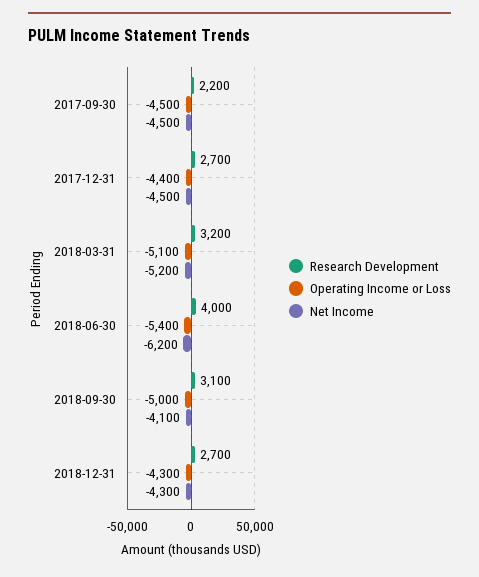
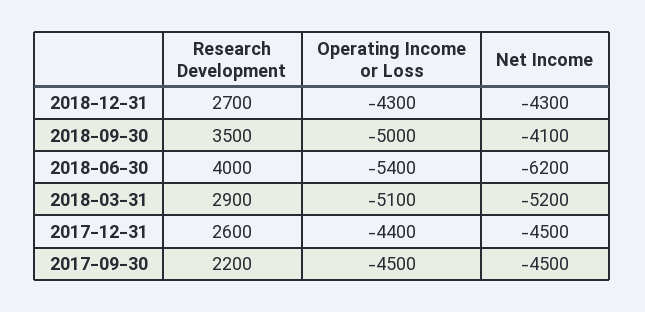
  {
    "Research Development": {
      "2017-09-30": 2200,
-     "2017-12-31": 2700,
+     "2017-12-31": 2600,
-     "2018-03-31": 3200,
+     "2018-03-31": 2900,
      "2018-06-30": 4000,
-     "2018-09-30": 3100,
+     "2018-09-30": 3500,
      "2018-12-31": 2700
    },
    "Operating Income or Loss": {
      "2017-09-30": -4500,
      "2017-12-31": -4400,
      "2018-03-31": -5100,
      "2018-06-30": -5400,
      "2018-09-30": -5000,
      "2018-12-31": -4300
    },
    "Net Income": {
      "2017-09-30": -4500,
      "2017-12-31": -4500,
      "2018-03-31": -5200,
      "2018-06-30": -6200,
      "2018-09-30": -4100,
      "2018-12-31": -4300
    }
  }

